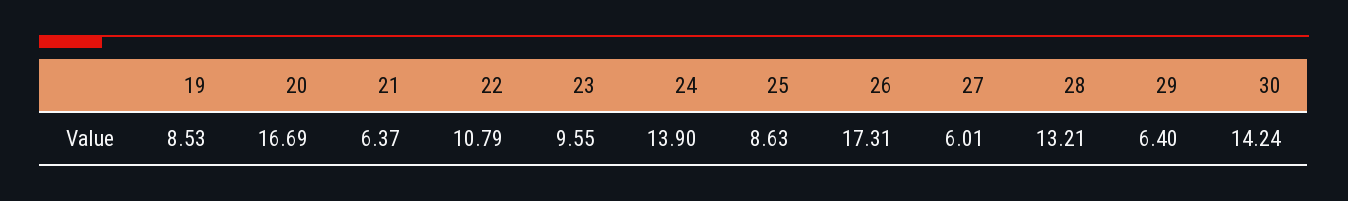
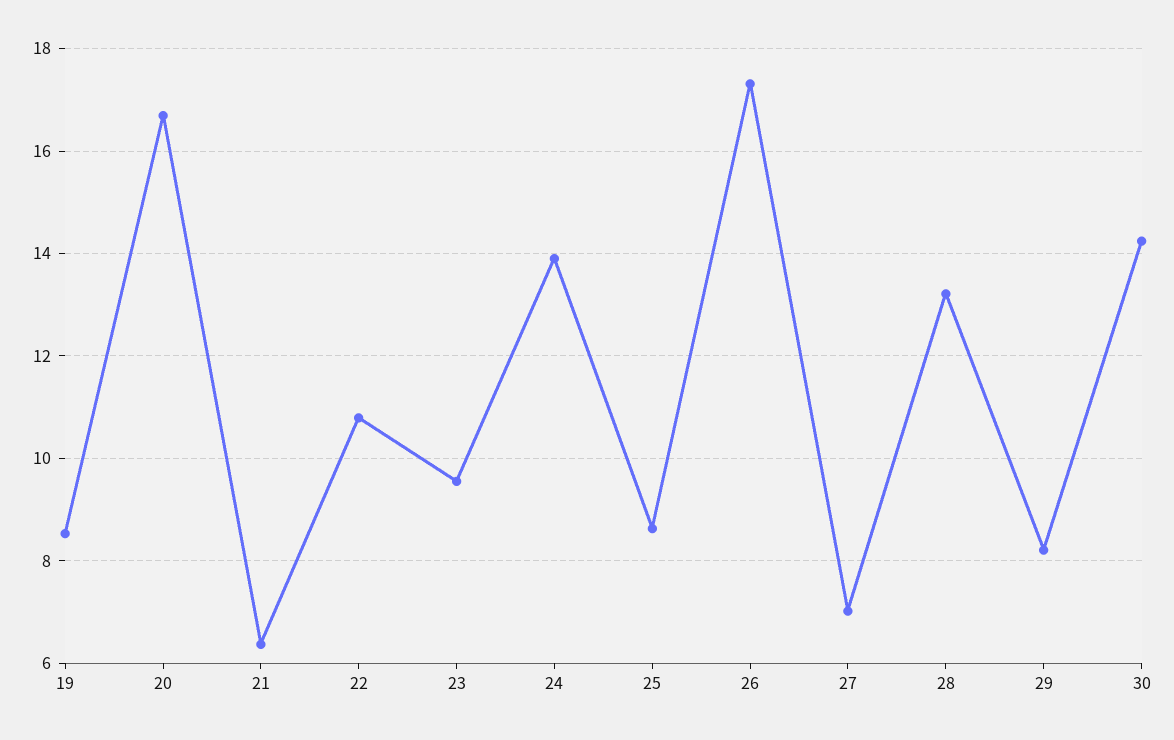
  {
    "19": 8.53,
    "20": 16.69,
    "21": 6.37,
    "22": 10.79,
    "23": 9.55,
    "24": 13.9,
    "25": 8.63,
    "26": 17.31,
-   "27": 6.01,
+   "27": 7,
    "28": 13.21,
-   "29": 6.4,
+   "29": 8.2,
    "30": 14.24
  }

